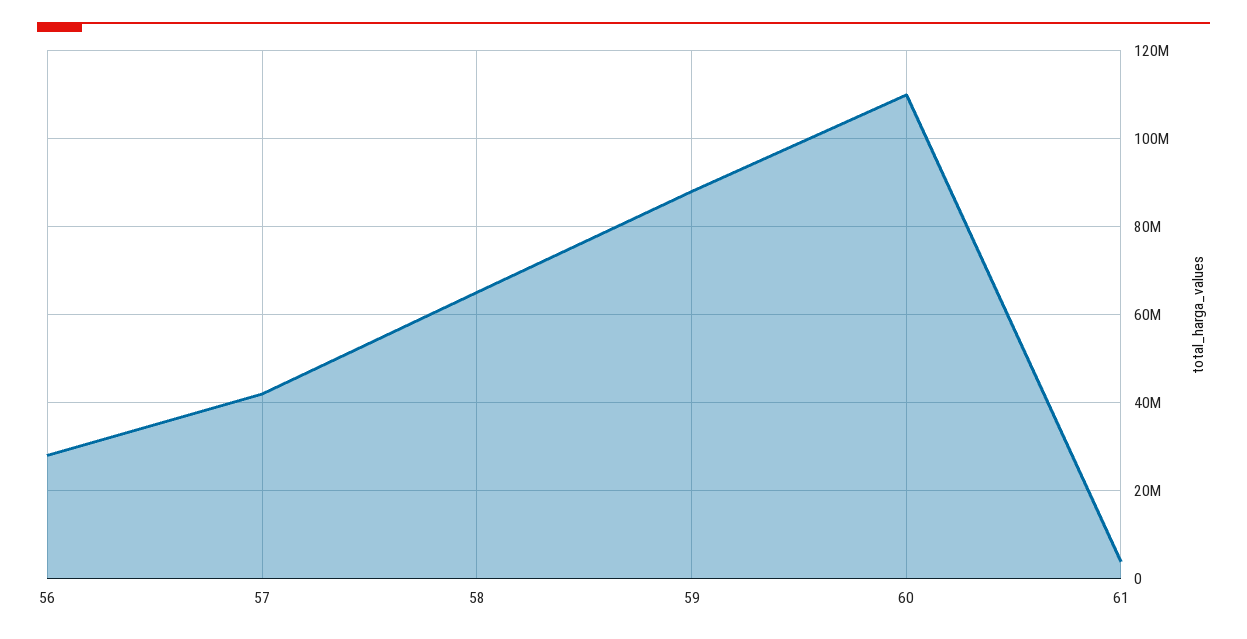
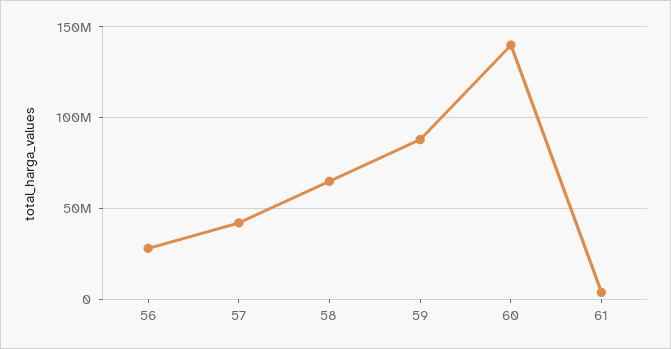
  {
    "56": 28000000,
    "57": 42000000,
    "58": 66000000,
    "59": 88000000,
-   "60": 110000000,
+   "60": 140000000,
    "61": 4000000
  }

